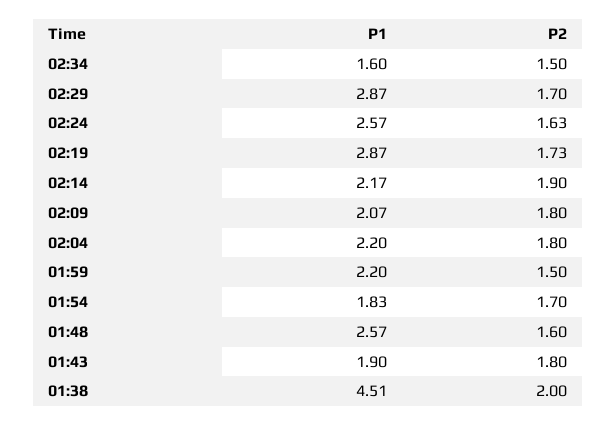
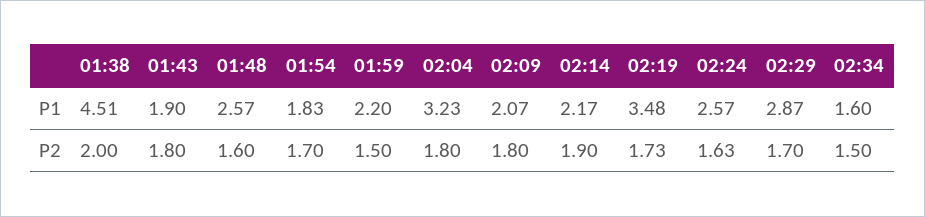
  {
    "P1": {
      "02:34": 1.6,
      "02:29": 2.87,
      "02:24": 2.57,
-     "02:19": 2.87,
+     "02:19": 3.48,
      "02:14": 2.17,
      "02:09": 2.07,
-     "02:04": 2.2,
+     "02:04": 3.23,
      "01:59": 2.2,
      "01:54": 1.83,
      "01:48": 2.57,
      "01:43": 1.9,
      "01:38": 4.51
    },
    "P2": {
      "02:34": 1.5,
      "02:29": 1.7,
      "02:24": 1.63,
      "02:19": 1.73,
      "02:14": 1.9,
      "02:09": 1.8,
      "02:04": 1.8,
      "01:59": 1.5,
      "01:54": 1.7,
      "01:48": 1.6,
      "01:43": 1.8,
      "01:38": 2
    }
  }

